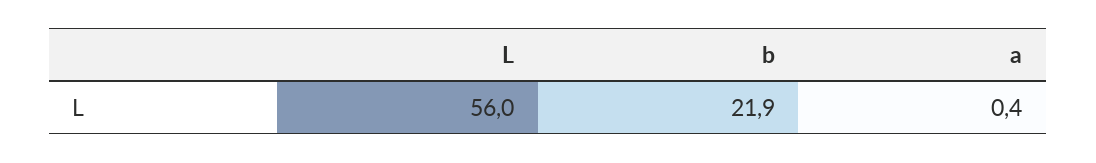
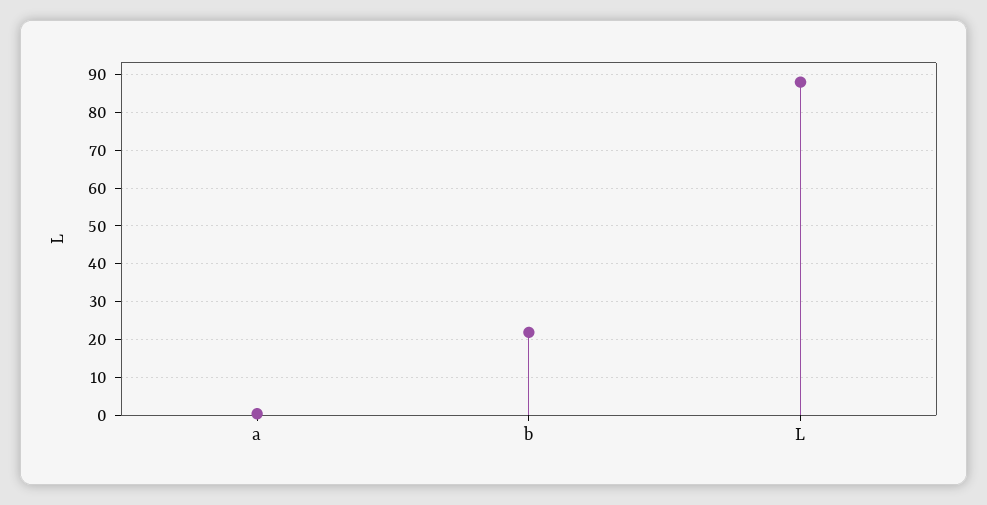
  {
-   "L": 56,
+   "L": 88,
    "b": 21.9,
    "a": 0.4
  }

